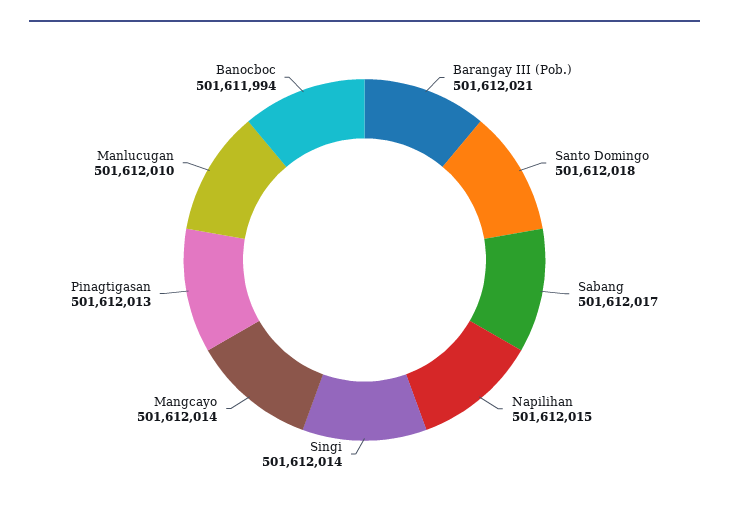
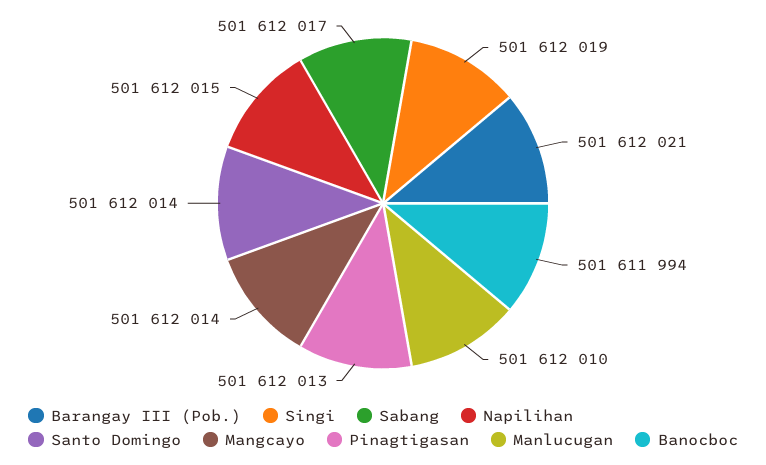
  {
    "Barangay III (Pob.)": 501612021,
-   "Santo Domingo": 501612018,
+   "Santo Domingo": 501612014,
    "Sabang": 501612017,
    "Napilihan": 501612015,
-   "Singi": 501612014,
+   "Singi": 501612019,
    "Mangcayo": 501612014,
    "Pinagtigasan": 501612013,
    "Manlucugan": 501612010,
    "Banocboc": 501611994
  }

